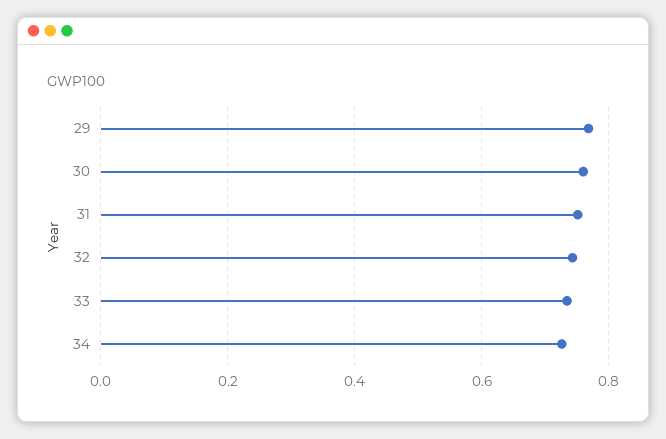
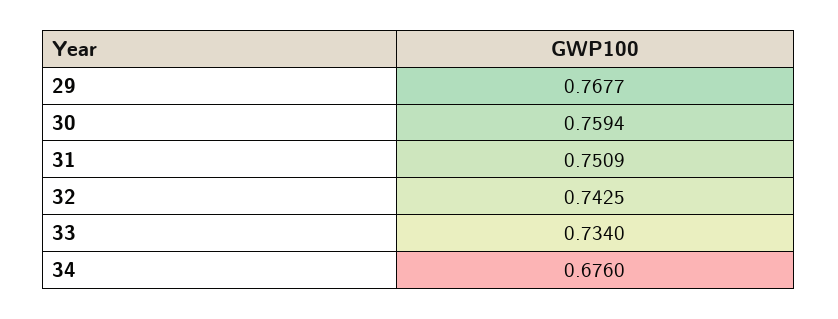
  {
    "29": 0.7677,
    "30": 0.7594,
    "31": 0.7509,
    "32": 0.7425,
    "33": 0.734,
-   "34": 0.72
+   "34": 0.676
  }

